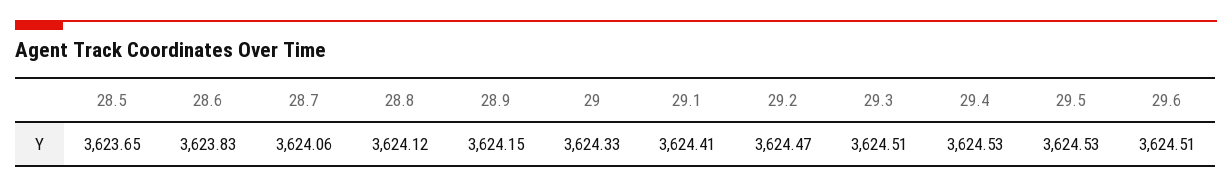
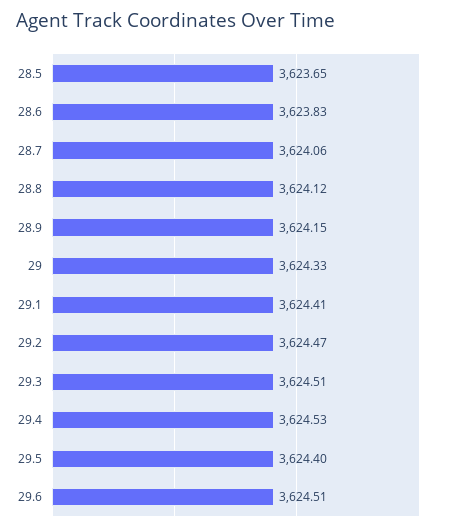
  {
    "28.5": 3623.65,
    "28.6": 3623.83,
    "28.7": 3624.06,
    "28.8": 3624.12,
    "28.9": 3624.15,
    "29": 3624.33,
    "29.1": 3624.41,
    "29.2": 3624.47,
    "29.3": 3624.51,
    "29.4": 3624.53,
-   "29.5": 3624.53,
+   "29.5": 3624.4,
    "29.6": 3624.51
  }

